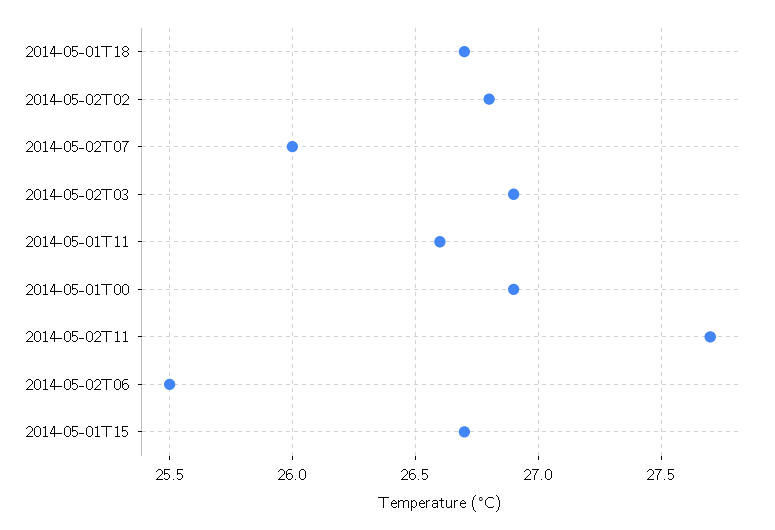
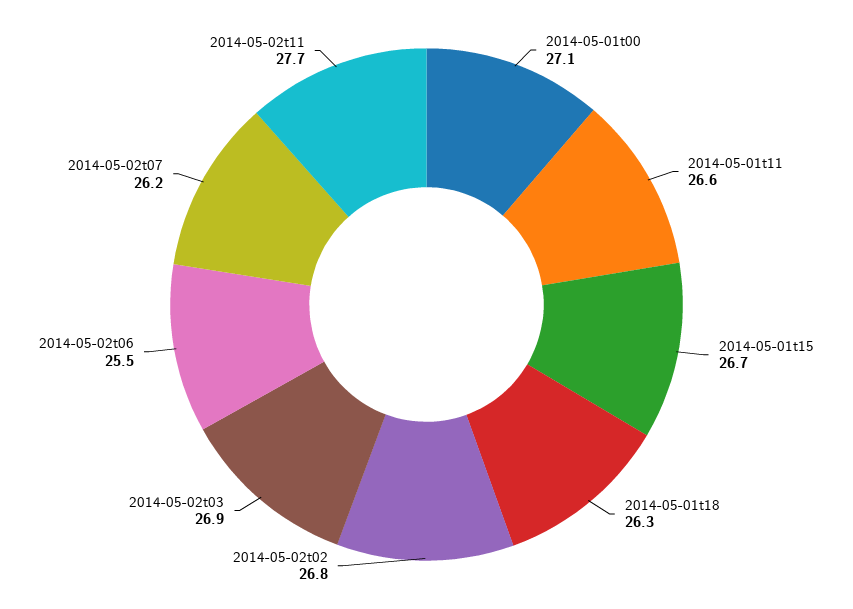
  {
-   "2014-05-01T18": 26.7,
+   "2014-05-01T18": 26.3,
    "2014-05-02T02": 26.8,
-   "2014-05-02T07": 26,
+   "2014-05-02T07": 26.2,
    "2014-05-02T03": 26.9,
    "2014-05-01T11": 26.6,
-   "2014-05-01T00": 26.9,
+   "2014-05-01T00": 27.1,
    "2014-05-02T11": 27.7,
    "2014-05-02T06": 25.5,
    "2014-05-01T15": 26.7
  }

